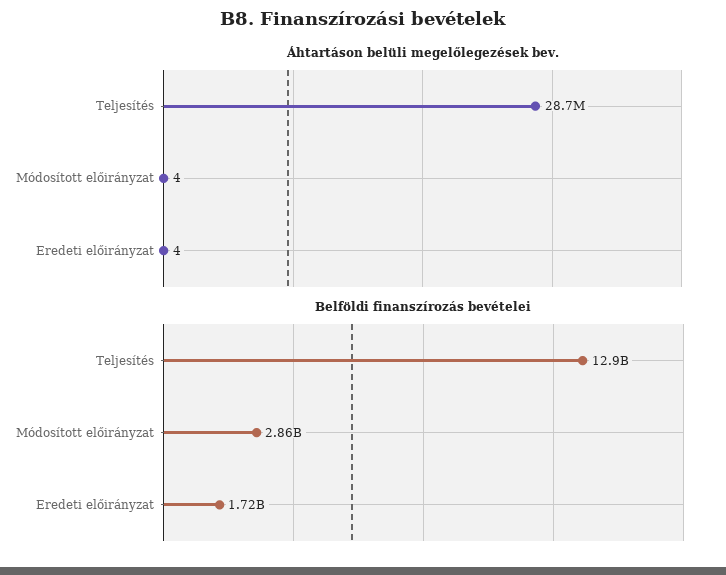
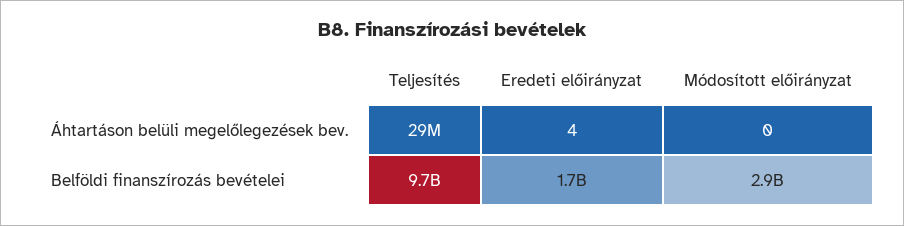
  {
    "Áhtartáson belüli megelőlegezések bev.": {
      "Teljesítés": 28700000,
-     "Módosított előirányzat": 4,
+     "Módosított előirányzat": 0,
      "Eredeti előirányzat": 4
    },
    "Belföldi finanszírozás bevételei": {
-     "Teljesítés": 12900000000,
+     "Teljesítés": 9700000000,
      "Módosított előirányzat": 2860000000,
      "Eredeti előirányzat": 1720000000
    }
  }

